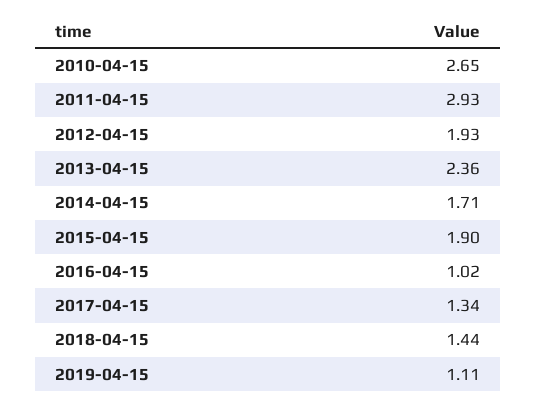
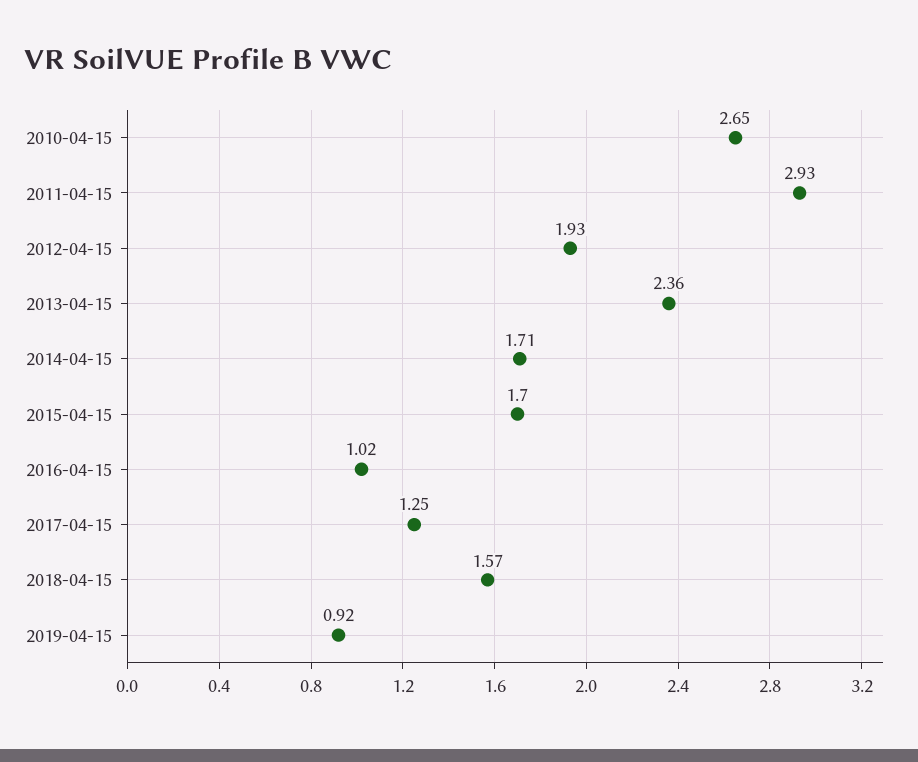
  {
    "2010-04-15": 2.65,
    "2011-04-15": 2.93,
    "2012-04-15": 1.93,
    "2013-04-15": 2.36,
    "2014-04-15": 1.71,
-   "2015-04-15": 1.9,
+   "2015-04-15": 1.7,
    "2016-04-15": 1.02,
-   "2017-04-15": 1.34,
+   "2017-04-15": 1.25,
-   "2018-04-15": 1.44,
+   "2018-04-15": 1.57,
-   "2019-04-15": 1.11
+   "2019-04-15": 0.92
  }

